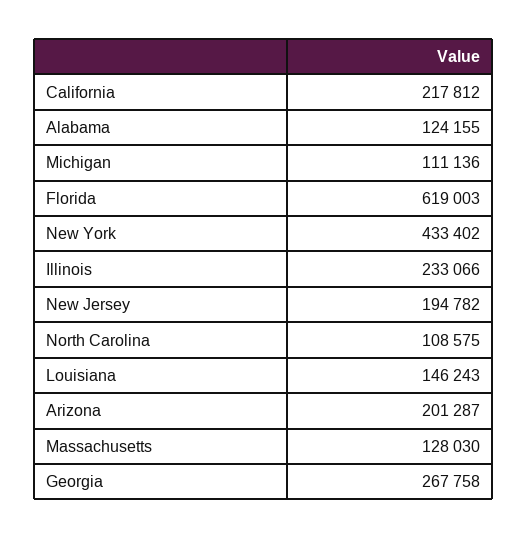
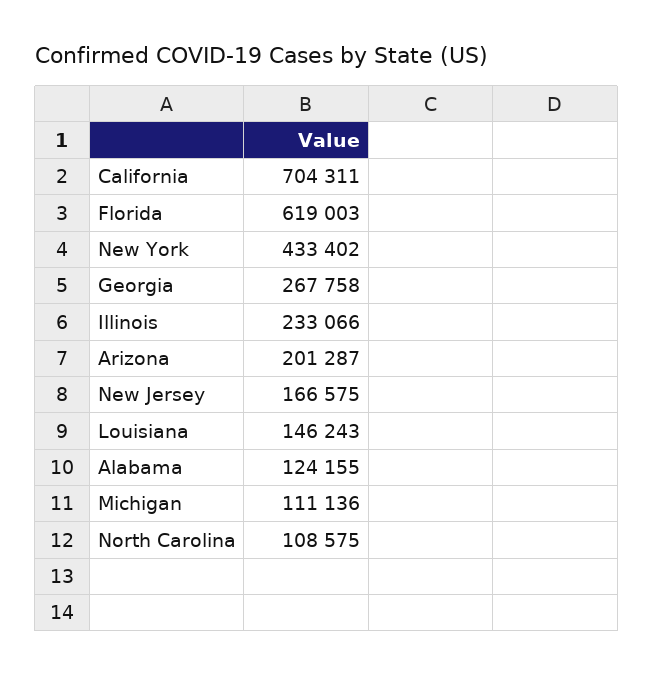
  {
-   "California": 217812,
+   "California": 704311,
    "Alabama": 124155,
    "Michigan": 111136,
    "Florida": 619003,
    "New York": 433402,
    "Illinois": 233066,
-   "New Jersey": 194782,
+   "New Jersey": 166575,
    "North Carolina": 108575,
    "Louisiana": 146243,
    "Arizona": 201287,
-   "Massachusetts": 128030,
    "Georgia": 267758
  }

